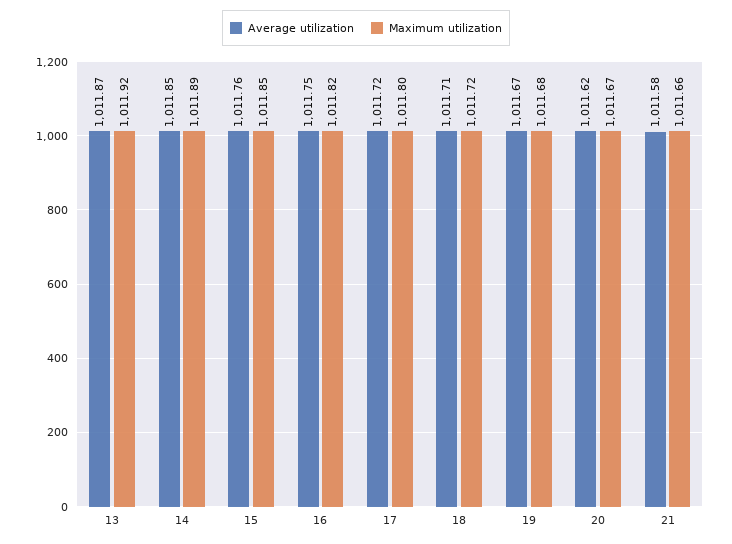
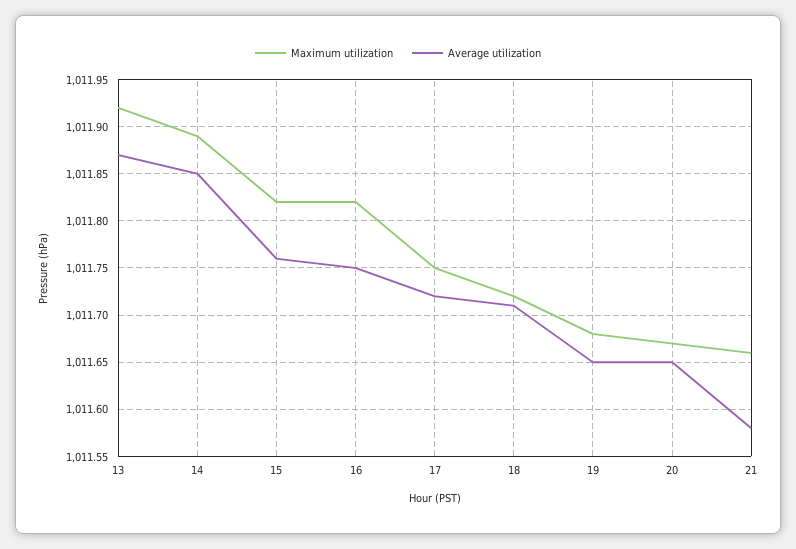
  {
    "Average utilization": {
      "13": 1011.87,
      "14": 1011.85,
      "15": 1011.76,
      "16": 1011.75,
      "17": 1011.72,
      "18": 1011.71,
-     "19": 1011.67,
+     "19": 1011.65,
-     "20": 1011.62,
+     "20": 1011.65,
      "21": 1011.58
    },
    "Maximum utilization": {
      "13": 1011.92,
      "14": 1011.89,
-     "15": 1011.85,
+     "15": 1011.82,
      "16": 1011.82,
-     "17": 1011.8,
+     "17": 1011.75,
      "18": 1011.72,
      "19": 1011.68,
      "20": 1011.67,
      "21": 1011.66
    }
  }

